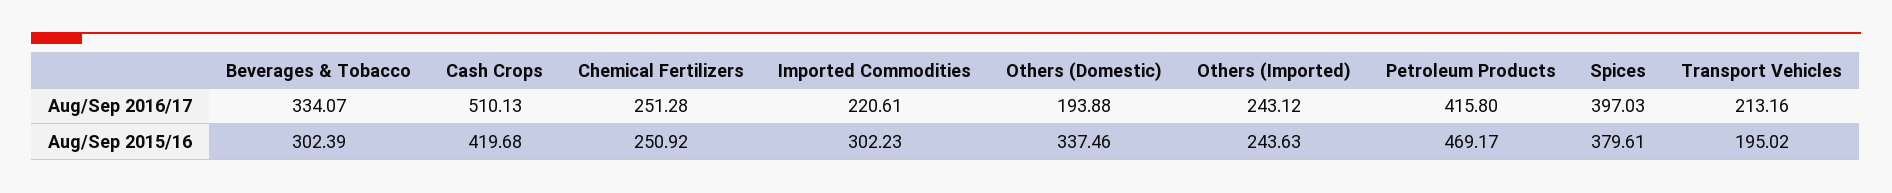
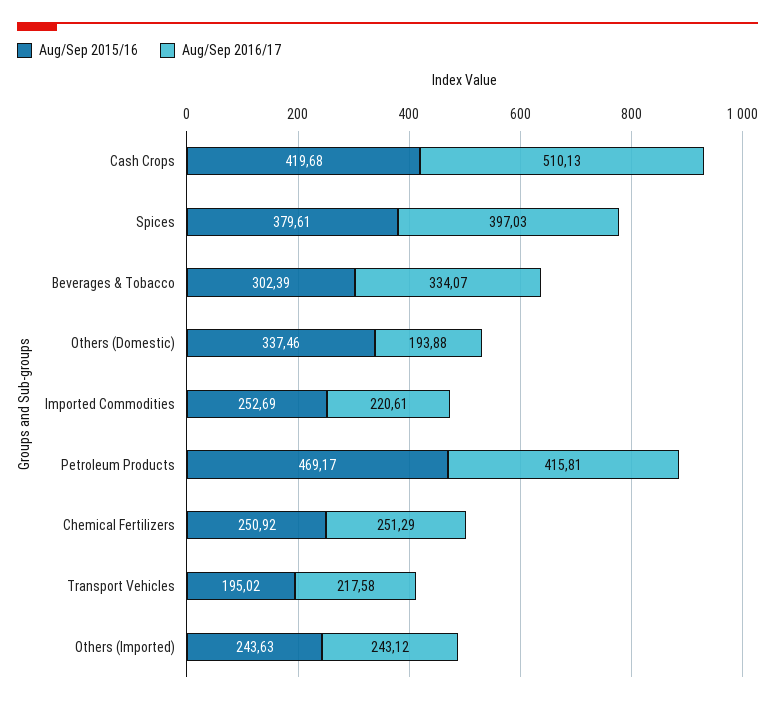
  {
    "Aug/Sep 2016/17": {
      "Beverages & Tobacco": 334.07,
      "Cash Crops": 510.13,
-     "Chemical Fertilizers": 251.28,
+     "Chemical Fertilizers": 251.29,
      "Imported Commodities": 220.61,
      "Others (Domestic)": 193.88,
      "Others (Imported)": 243.12,
-     "Petroleum Products": 415.8,
+     "Petroleum Products": 415.81,
      "Spices": 397.03,
-     "Transport Vehicles": 213.16
+     "Transport Vehicles": 217.58
    },
    "Aug/Sep 2015/16": {
      "Beverages & Tobacco": 302.39,
      "Cash Crops": 419.68,
      "Chemical Fertilizers": 250.92,
-     "Imported Commodities": 302.23,
+     "Imported Commodities": 252.69,
      "Others (Domestic)": 337.46,
      "Others (Imported)": 243.63,
      "Petroleum Products": 469.17,
      "Spices": 379.61,
      "Transport Vehicles": 195.02
    }
  }

